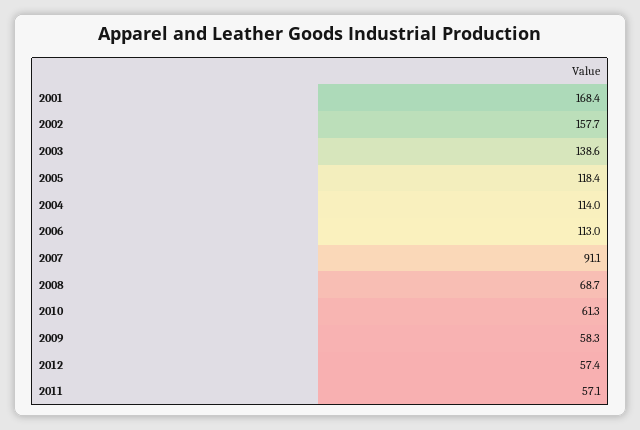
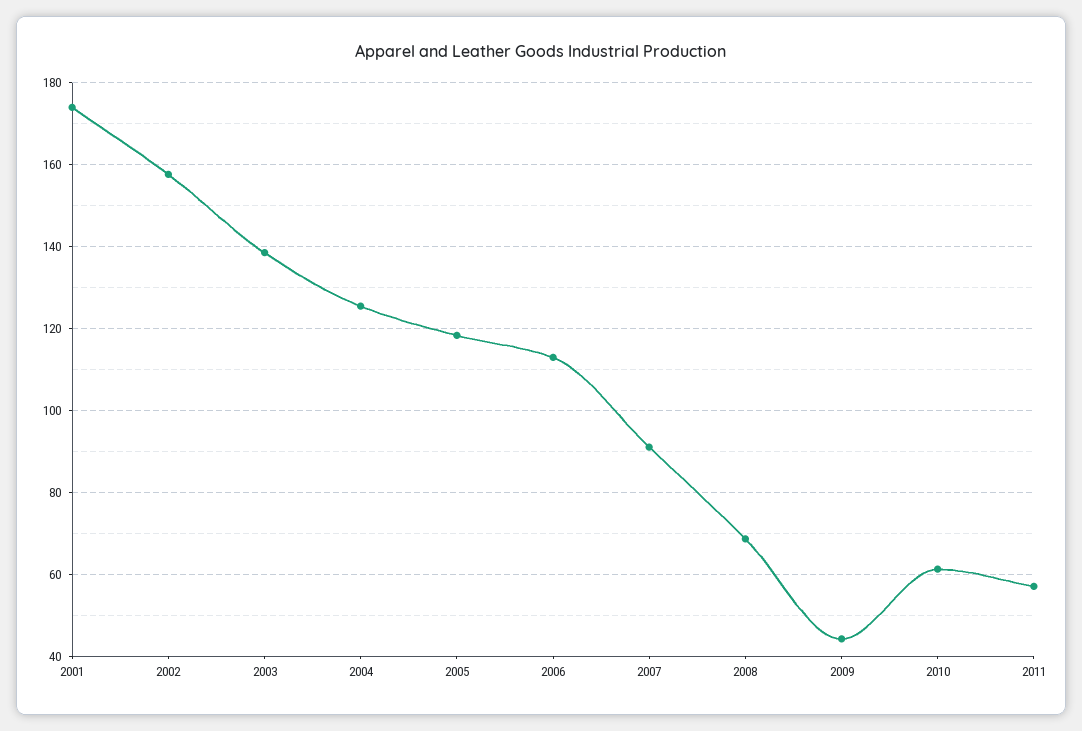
  {
-   "2001": 168.4,
+   "2001": 174,
    "2002": 157.7,
    "2003": 138.6,
    "2005": 118.4,
-   "2004": 114,
+   "2004": 126,
    "2006": 113,
    "2007": 91.1,
    "2008": 68.7,
    "2010": 61.3,
-   "2009": 58.3,
+   "2009": 44,
-   "2012": 57.4,
    "2011": 57.1
  }

